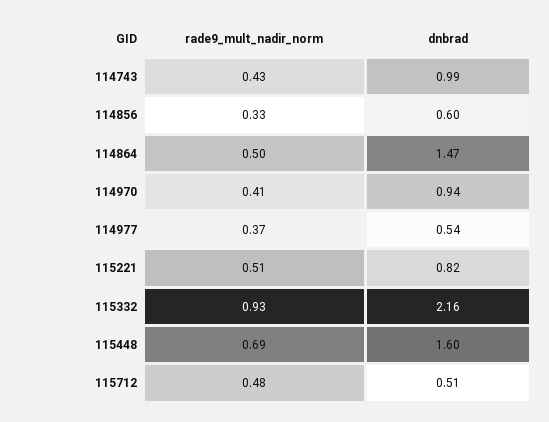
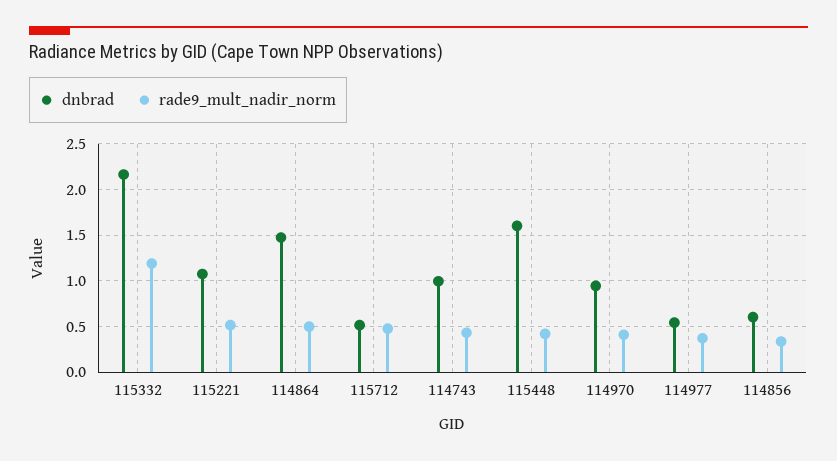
  {
    "rade9_mult_nadir_norm": {
      "114743": 0.43,
      "114856": 0.33,
      "114864": 0.5,
      "114970": 0.41,
      "114977": 0.37,
      "115221": 0.51,
-     "115332": 0.93,
+     "115332": 1.2,
-     "115448": 0.69,
+     "115448": 0.4,
      "115712": 0.48
    },
    "dnbrad": {
      "114743": 0.99,
      "114856": 0.6,
      "114864": 1.47,
      "114970": 0.94,
      "114977": 0.54,
-     "115221": 0.82,
+     "115221": 1.1,
      "115332": 2.16,
      "115448": 1.6,
      "115712": 0.51
    }
  }

